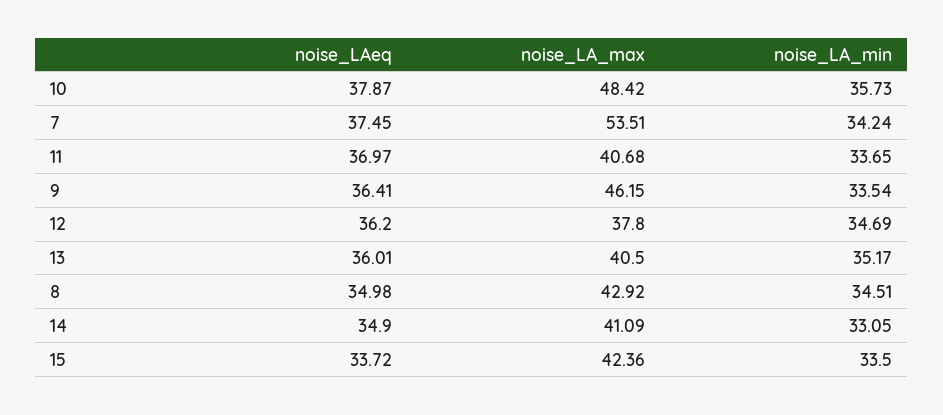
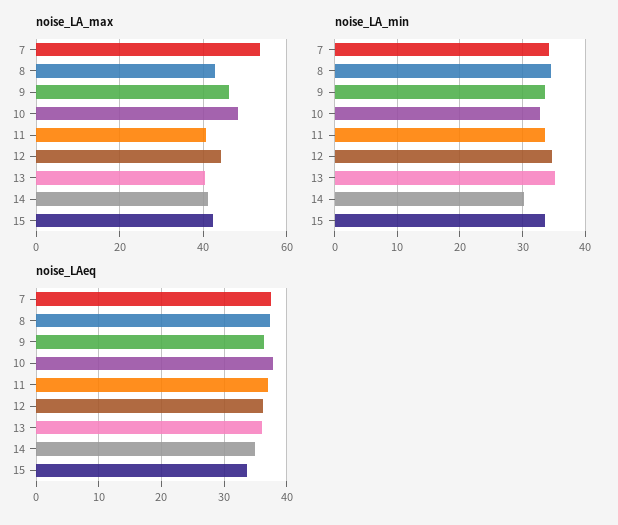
  {
    "noise_LAeq": {
      "10": 37.87,
      "7": 37.45,
      "11": 36.97,
      "9": 36.41,
      "12": 36.2,
      "13": 36.01,
-     "8": 34.98,
+     "8": 37,
      "14": 34.9,
      "15": 33.72
    },
    "noise_LA_max": {
      "10": 48.42,
      "7": 53.51,
      "11": 40.68,
      "9": 46.15,
-     "12": 37.8,
+     "12": 44,
      "13": 40.5,
      "8": 42.92,
      "14": 41.09,
      "15": 42.36
    },
    "noise_LA_min": {
-     "10": 35.73,
+     "10": 33,
      "7": 34.24,
      "11": 33.65,
      "9": 33.54,
      "12": 34.69,
      "13": 35.17,
      "8": 34.51,
-     "14": 33.05,
+     "14": 30,
      "15": 33.5
    }
  }

